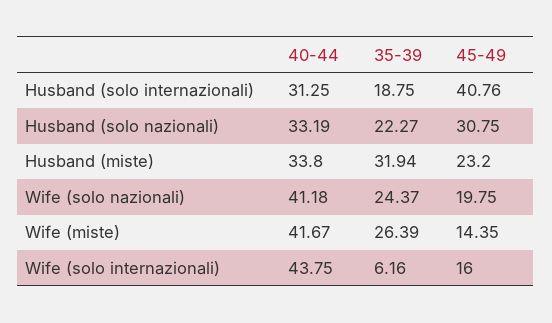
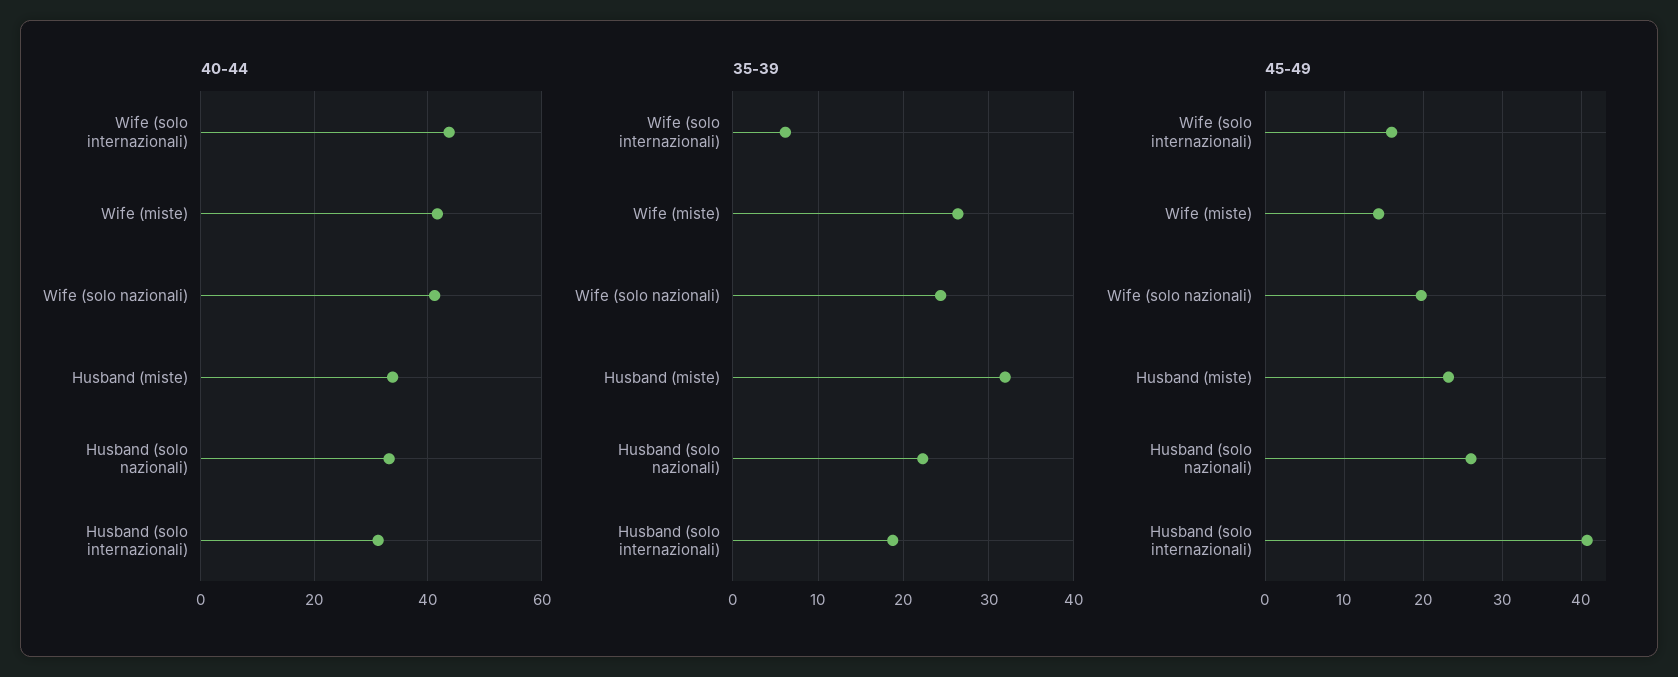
  {
    "40-44": {
      "Husband (solo internazionali)": 31.25,
      "Husband (solo nazionali)": 33.19,
      "Husband (miste)": 33.8,
      "Wife (solo nazionali)": 41.18,
      "Wife (miste)": 41.67,
      "Wife (solo internazionali)": 43.75
    },
    "35-39": {
      "Husband (solo internazionali)": 18.75,
      "Husband (solo nazionali)": 22.27,
      "Husband (miste)": 31.94,
      "Wife (solo nazionali)": 24.37,
      "Wife (miste)": 26.39,
      "Wife (solo internazionali)": 6.16
    },
    "45-49": {
      "Husband (solo internazionali)": 40.76,
-     "Husband (solo nazionali)": 30.75,
+     "Husband (solo nazionali)": 26,
      "Husband (miste)": 23.2,
      "Wife (solo nazionali)": 19.75,
      "Wife (miste)": 14.35,
      "Wife (solo internazionali)": 16
    }
  }

